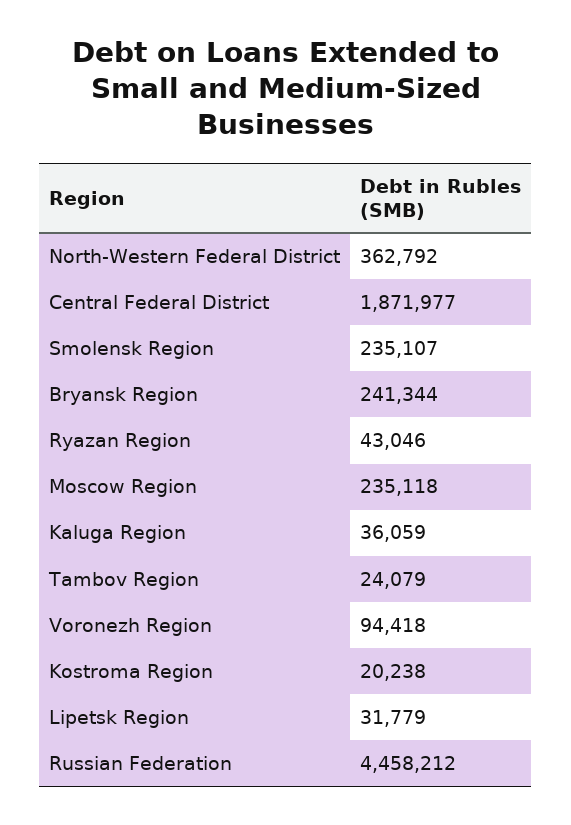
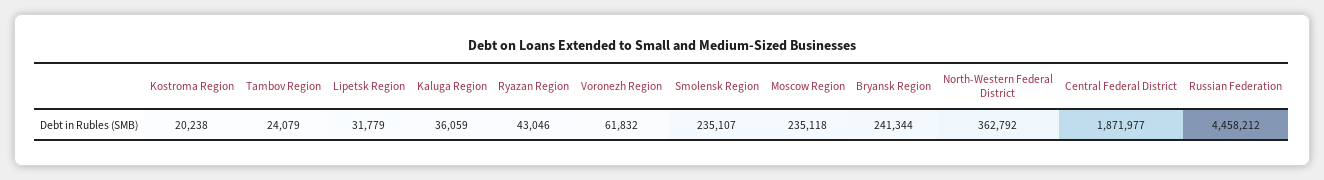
  {
    "North-Western Federal District": 362792,
    "Central Federal District": 1871977,
    "Smolensk Region": 235107,
    "Bryansk Region": 241344,
    "Ryazan Region": 43046,
    "Moscow Region": 235118,
    "Kaluga Region": 36059,
    "Tambov Region": 24079,
-   "Voronezh Region": 94418,
+   "Voronezh Region": 61832,
    "Kostroma Region": 20238,
    "Lipetsk Region": 31779,
    "Russian Federation": 4458212
  }

